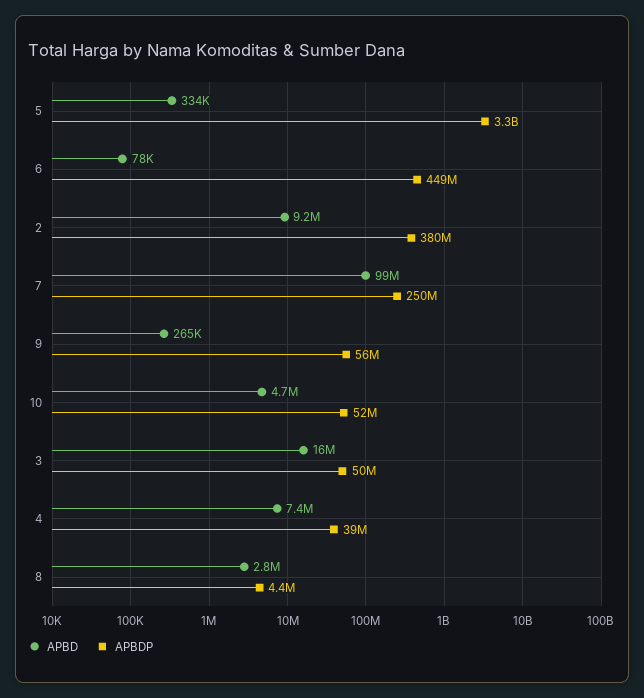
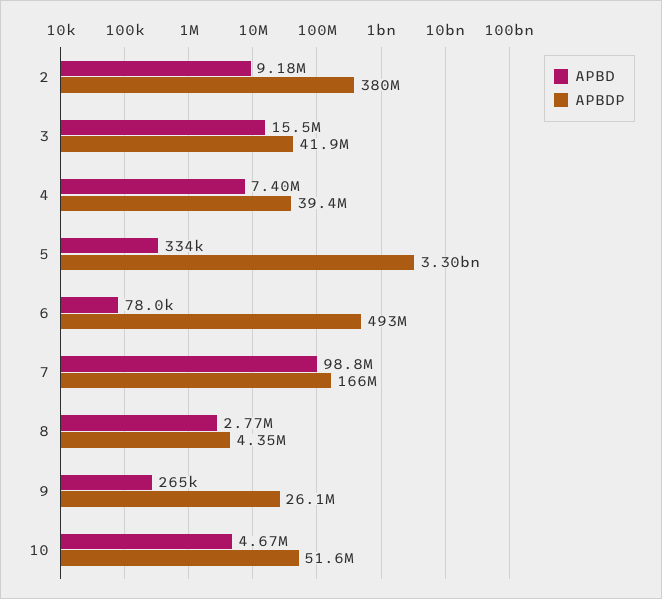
  {
    "APBD": {
      "5": 334000,
      "6": 78000,
      "2": 9180000,
      "7": 98800000,
      "9": 265000,
      "10": 4670000,
      "3": 15500000,
      "4": 7400000,
      "8": 2770000
    },
    "APBDP": {
      "5": 3300000000,
-     "6": 449000000,
+     "6": 493000000,
      "2": 380000000,
-     "7": 250000000,
+     "7": 166000000,
-     "9": 56000000,
+     "9": 26100000,
      "10": 51600000,
-     "3": 50000000,
+     "3": 41900000,
      "4": 39400000,
      "8": 4350000
    }
  }

